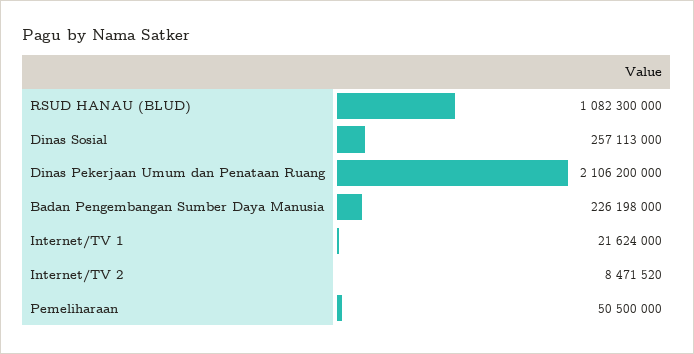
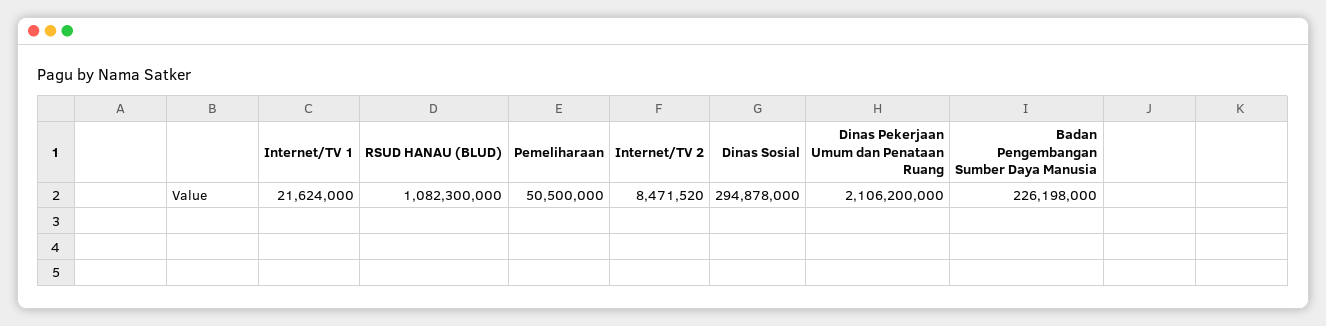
  {
    "RSUD HANAU (BLUD)": 1082300000,
-   "Dinas Sosial": 257113000,
+   "Dinas Sosial": 294878000,
    "Dinas Pekerjaan Umum dan Penataan Ruang": 2106200000,
    "Badan Pengembangan Sumber Daya Manusia": 226198000,
    "Internet/TV 1": 21624000,
    "Internet/TV 2": 8471520,
    "Pemeliharaan": 50500000
  }

